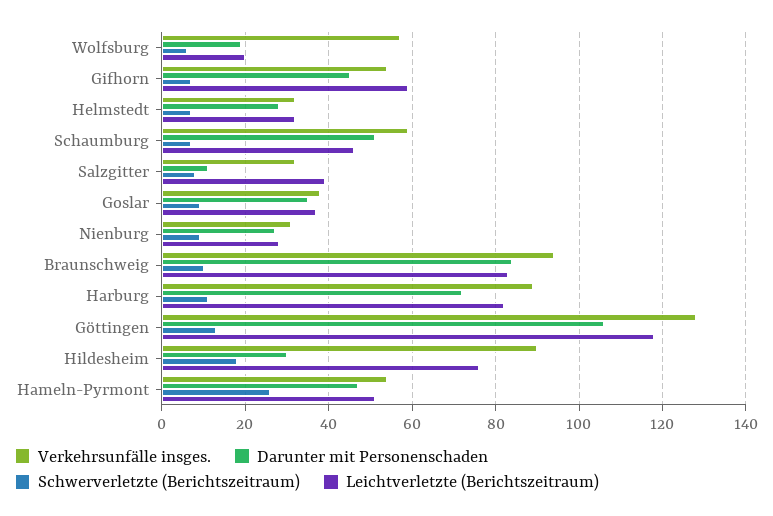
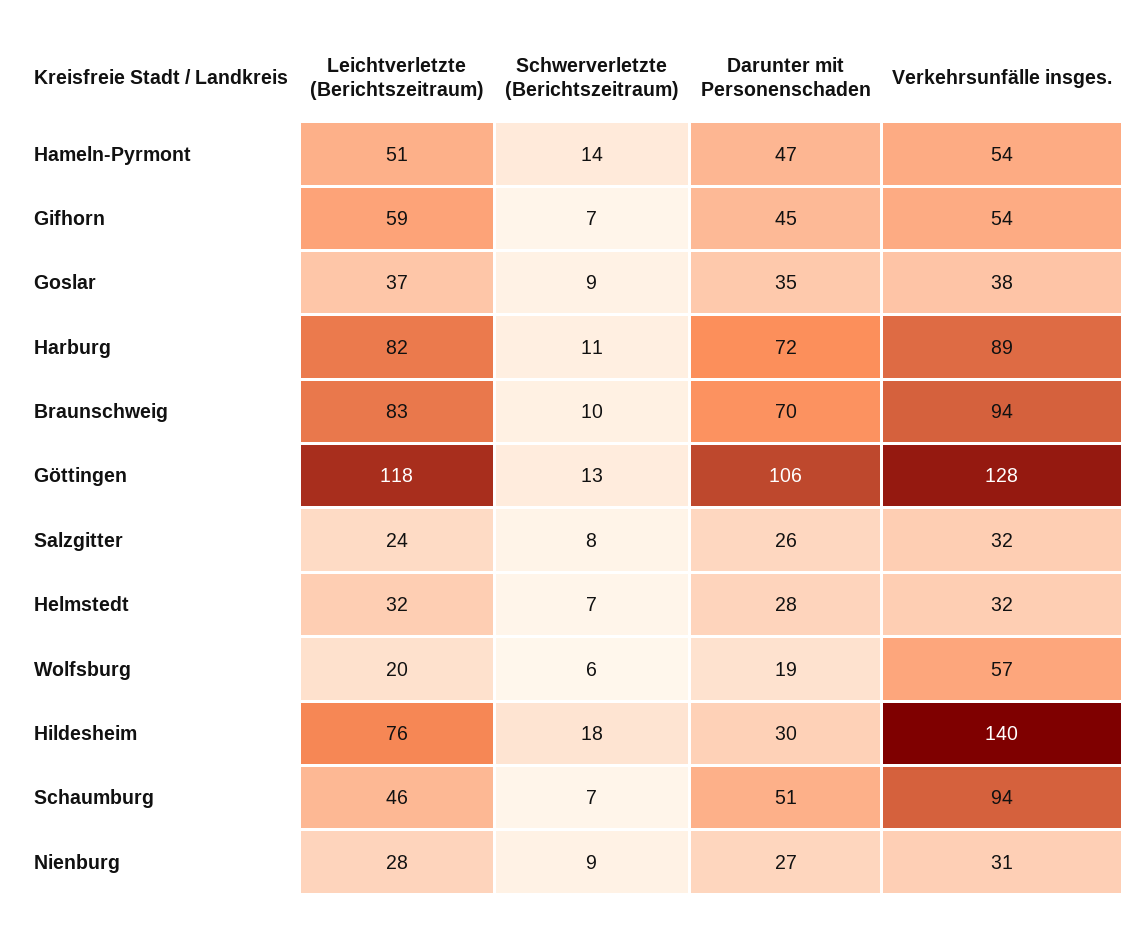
  {
    "Verkehrsunfälle insges.": {
      "Wolfsburg": 57,
      "Gifhorn": 54,
      "Helmstedt": 32,
-     "Schaumburg": 60,
+     "Schaumburg": 94,
      "Salzgitter": 32,
      "Goslar": 38,
      "Nienburg": 31,
      "Braunschweig": 94,
      "Harburg": 89,
      "Göttingen": 128,
-     "Hildesheim": 90,
+     "Hildesheim": 140,
      "Hameln-Pyrmont": 54
    },
    "Darunter mit Personenschaden": {
      "Wolfsburg": 19,
      "Gifhorn": 45,
      "Helmstedt": 28,
      "Schaumburg": 51,
-     "Salzgitter": 10,
+     "Salzgitter": 26,
      "Goslar": 35,
      "Nienburg": 27,
-     "Braunschweig": 85,
+     "Braunschweig": 70,
      "Harburg": 72,
      "Göttingen": 106,
      "Hildesheim": 30,
      "Hameln-Pyrmont": 47
    },
    "Schwerverletzte (Berichtszeitraum)": {
      "Wolfsburg": 6,
      "Gifhorn": 7,
      "Helmstedt": 7,
      "Schaumburg": 7,
      "Salzgitter": 8,
      "Goslar": 9,
      "Nienburg": 9,
      "Braunschweig": 10,
      "Harburg": 11,
      "Göttingen": 13,
      "Hildesheim": 18,
-     "Hameln-Pyrmont": 25
+     "Hameln-Pyrmont": 14
    },
    "Leichtverletzte (Berichtszeitraum)": {
      "Wolfsburg": 20,
      "Gifhorn": 59,
      "Helmstedt": 32,
      "Schaumburg": 46,
-     "Salzgitter": 40,
+     "Salzgitter": 24,
      "Goslar": 37,
      "Nienburg": 28,
      "Braunschweig": 83,
      "Harburg": 82,
      "Göttingen": 118,
      "Hildesheim": 76,
      "Hameln-Pyrmont": 51
    }
  }

